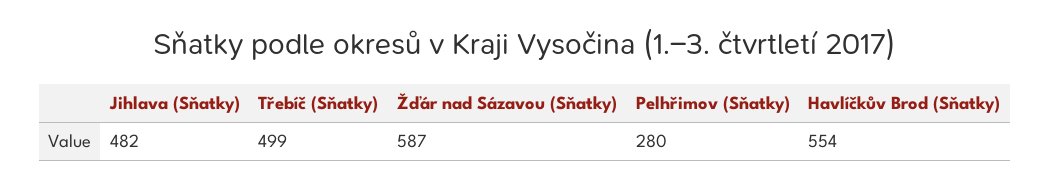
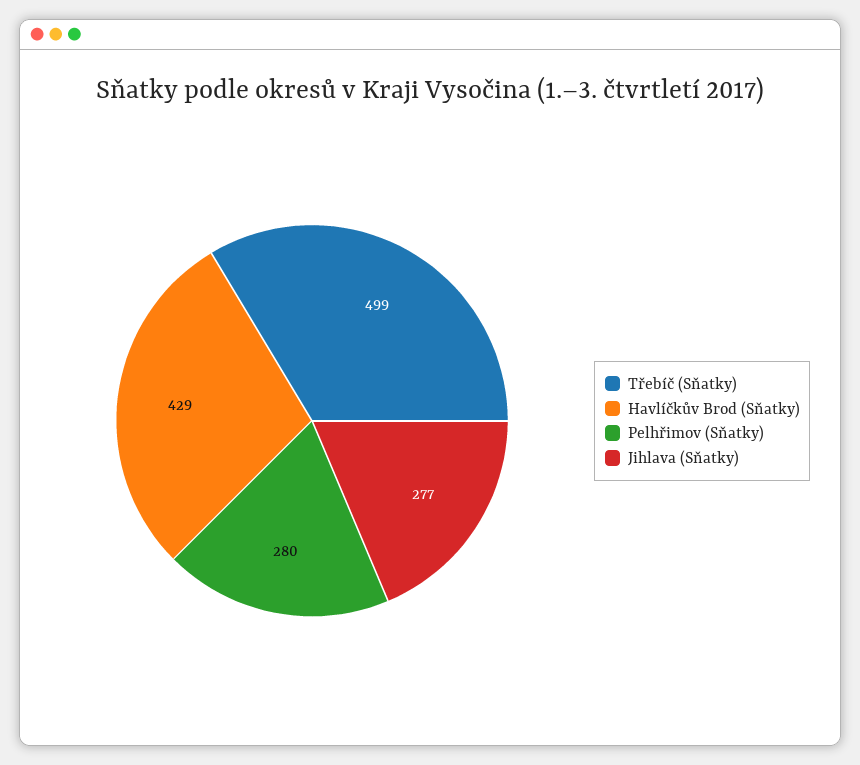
  {
-   "Jihlava (Sňatky)": 482,
+   "Jihlava (Sňatky)": 277,
    "Třebíč (Sňatky)": 499,
-   "Žďár nad Sázavou (Sňatky)": 587,
    "Pelhřimov (Sňatky)": 280,
-   "Havlíčkův Brod (Sňatky)": 554
+   "Havlíčkův Brod (Sňatky)": 429
  }

